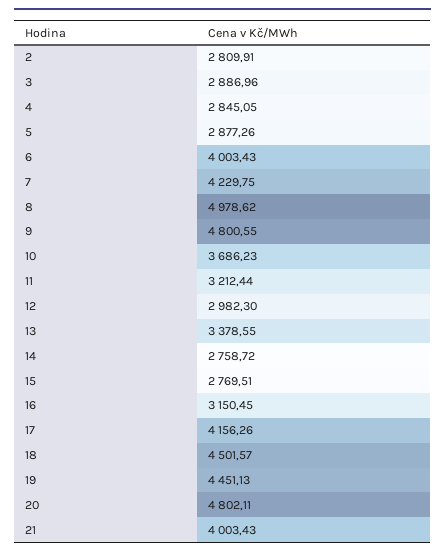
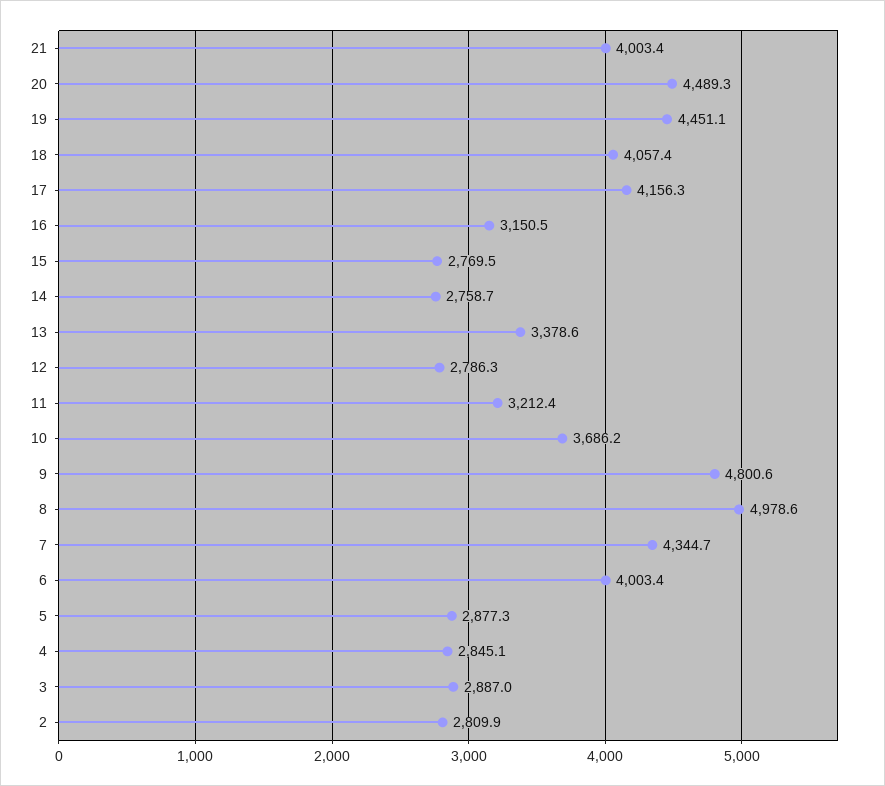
  {
    "2": 2809.91,
    "3": 2886.96,
    "4": 2845.05,
    "5": 2877.26,
    "6": 4003.43,
-   "7": 4229.75,
+   "7": 4344.7,
    "8": 4978.62,
    "9": 4800.55,
    "10": 3686.23,
    "11": 3212.44,
-   "12": 2982.3,
+   "12": 2786.3,
    "13": 3378.55,
    "14": 2758.72,
    "15": 2769.51,
    "16": 3150.45,
    "17": 4156.26,
-   "18": 4501.57,
+   "18": 4057.4,
    "19": 4451.13,
-   "20": 4802.11,
+   "20": 4489.3,
    "21": 4003.43
  }

